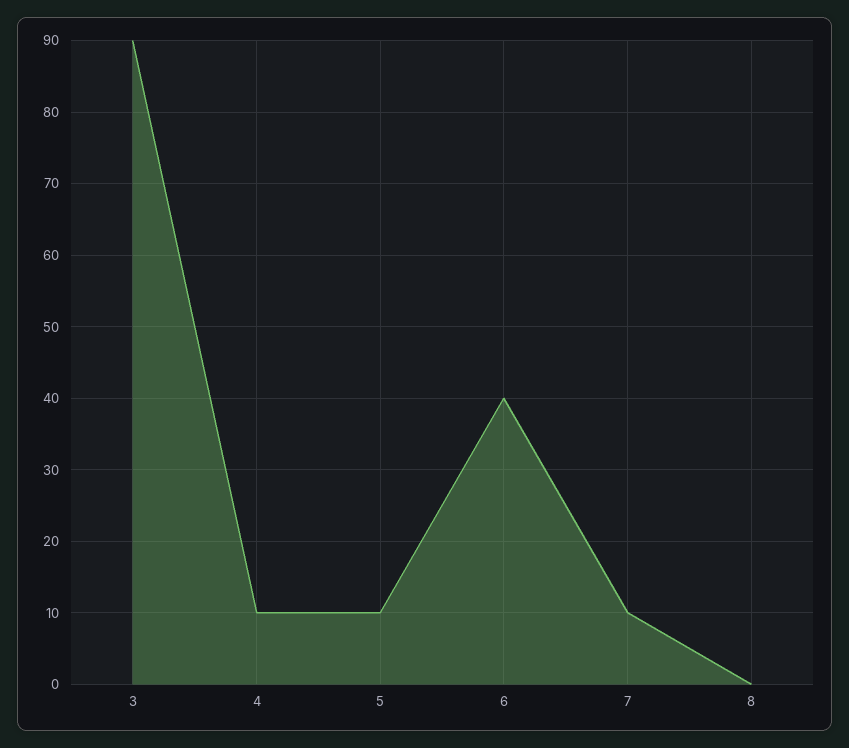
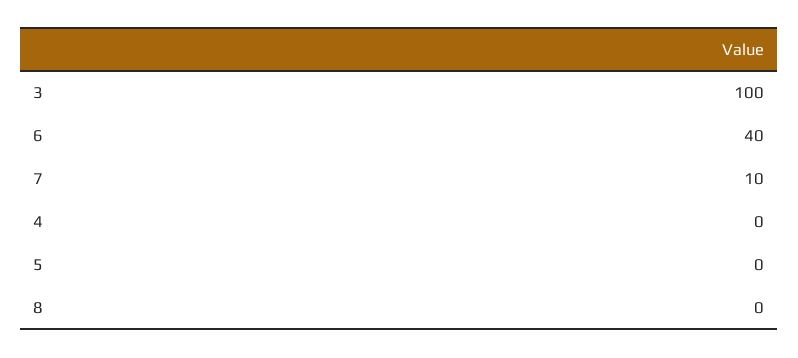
  {
-   "3": 90,
+   "3": 100,
-   "4": 10,
+   "4": 0,
-   "5": 10,
+   "5": 0,
    "6": 40,
    "7": 10,
    "8": 0
  }

